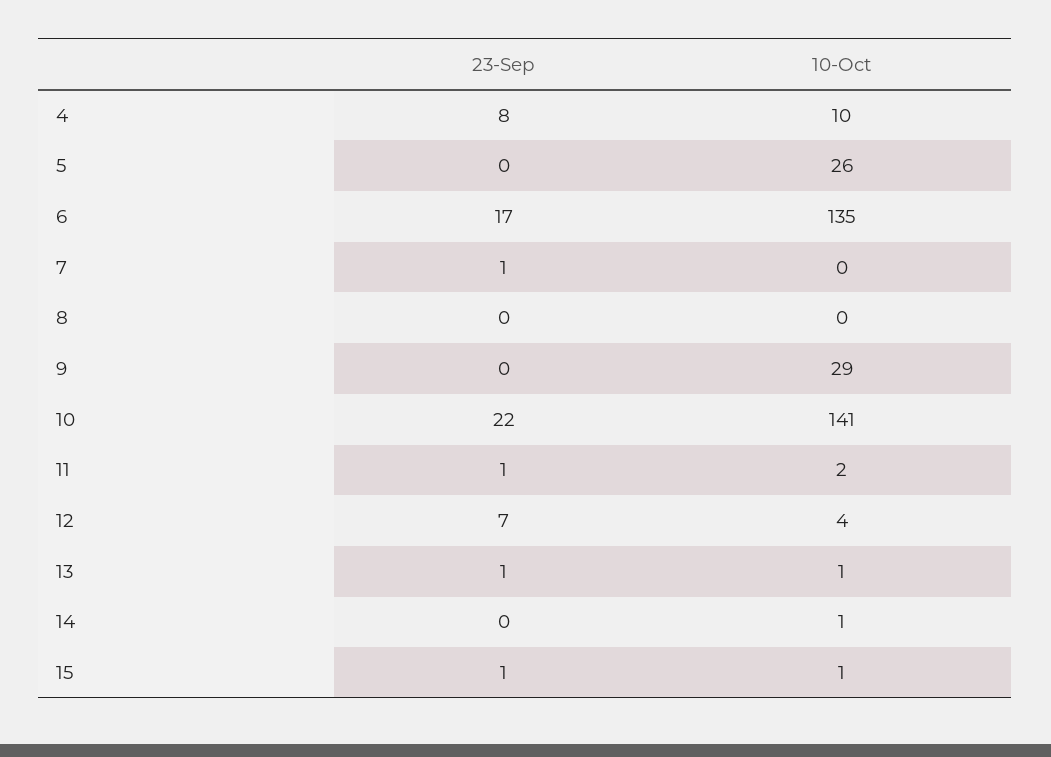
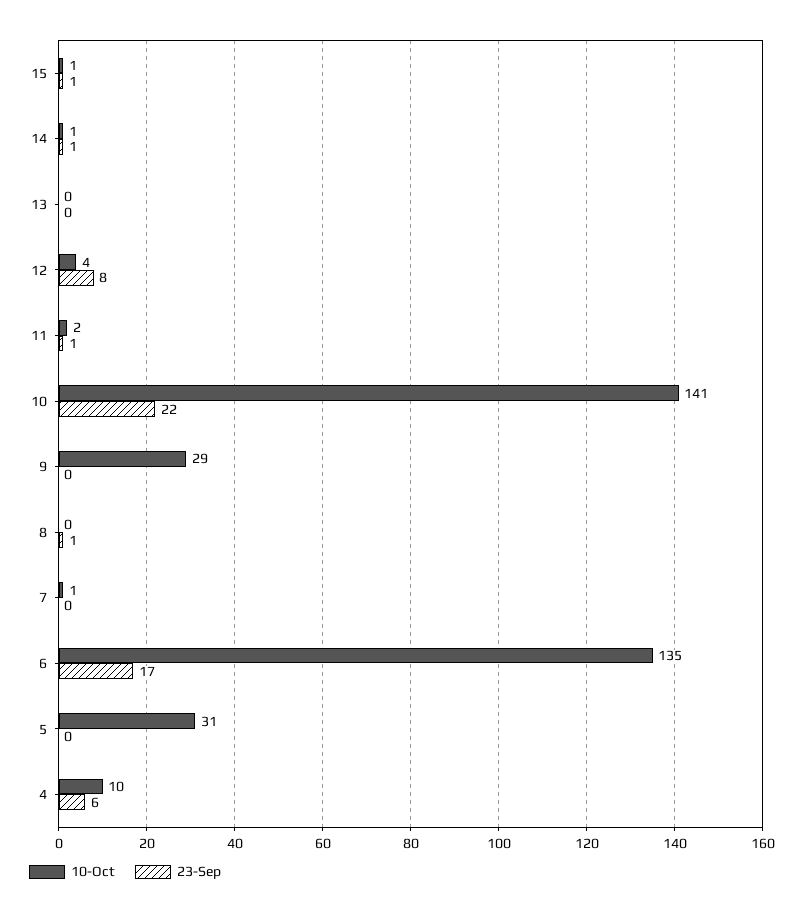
  {
    "23-Sep": {
-     "4": 8,
+     "4": 6,
      "5": 0,
      "6": 17,
-     "7": 1,
+     "7": 0,
-     "8": 0,
+     "8": 1,
      "9": 0,
      "10": 22,
      "11": 1,
-     "12": 7,
+     "12": 8,
-     "13": 1,
+     "13": 0,
-     "14": 0,
+     "14": 1,
      "15": 1
    },
    "10-Oct": {
      "4": 10,
-     "5": 26,
+     "5": 31,
      "6": 135,
-     "7": 0,
+     "7": 1,
      "8": 0,
      "9": 29,
      "10": 141,
      "11": 2,
      "12": 4,
-     "13": 1,
+     "13": 0,
      "14": 1,
      "15": 1
    }
  }

